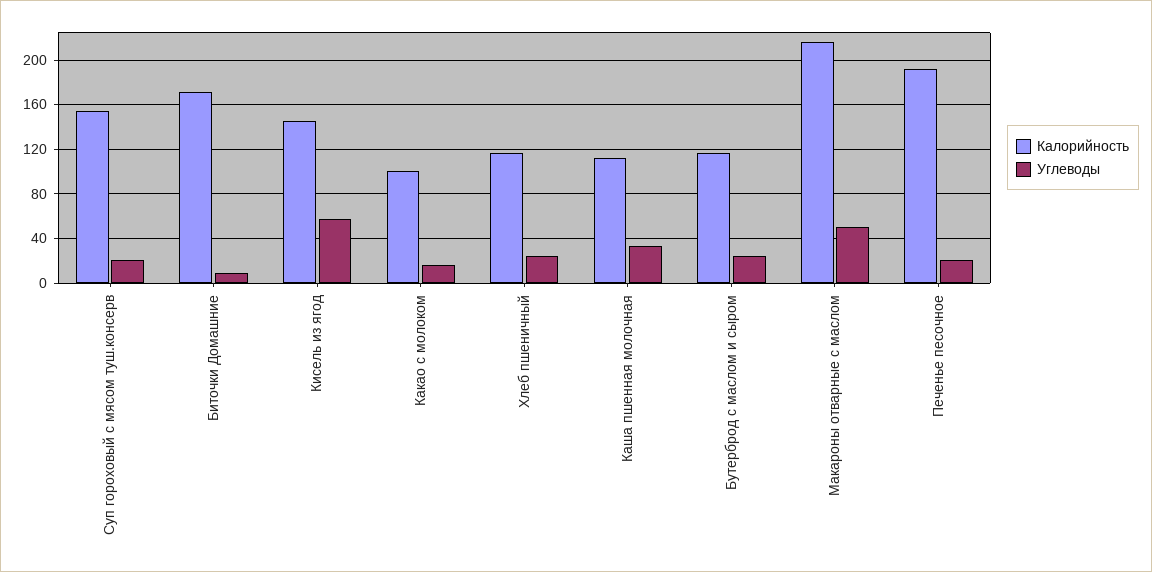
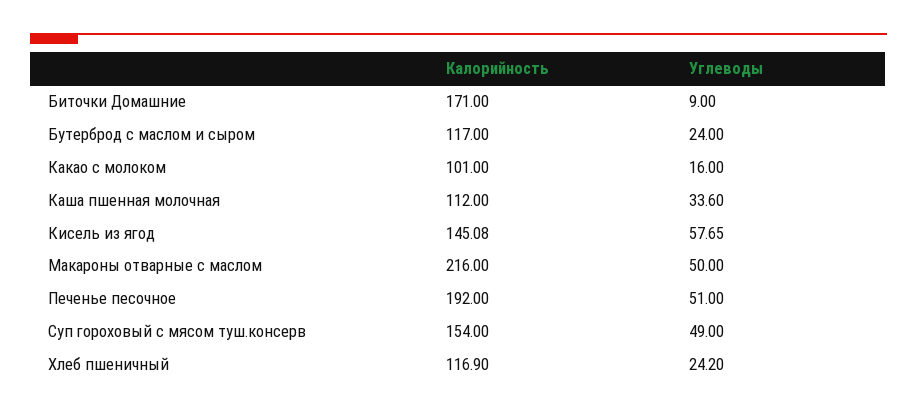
  {
    "Калорийность": {
      "Суп гороховый с мясом туш.консерв": 154,
      "Биточки Домашние": 171,
      "Кисель из ягод": 145.08,
      "Какао с молоком": 101,
      "Хлеб пшеничный": 116.9,
      "Каша пшенная молочная": 112,
      "Бутерброд с маслом и сыром": 117,
      "Макароны отварные с маслом": 216,
      "Печенье песочное": 192
    },
    "Углеводы": {
-     "Суп гороховый с мясом туш.консерв": 20,
+     "Суп гороховый с мясом туш.консерв": 49,
      "Биточки Домашние": 9,
      "Кисель из ягод": 57.65,
      "Какао с молоком": 16,
      "Хлеб пшеничный": 24.2,
      "Каша пшенная молочная": 33.6,
      "Бутерброд с маслом и сыром": 24,
      "Макароны отварные с маслом": 50,
-     "Печенье песочное": 20
+     "Печенье песочное": 51
    }
  }

